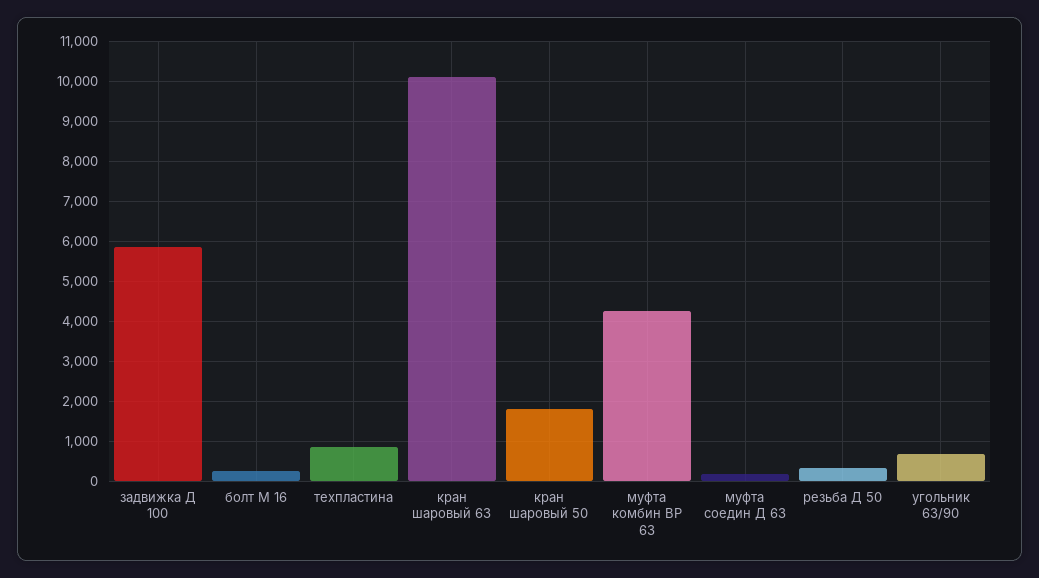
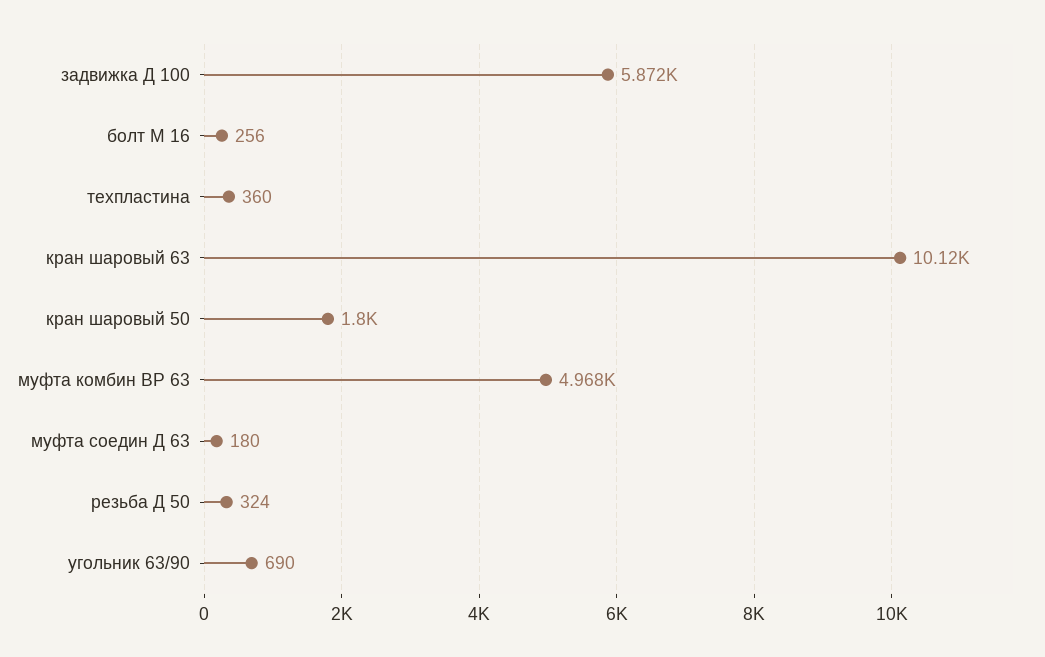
  {
    "задвижка Д 100": 5872,
    "болт М 16": 256,
-   "техпластина": 800,
+   "техпластина": 360,
    "кран шаровый 63": 10120,
    "кран шаровый 50": 1800,
-   "муфта комбин ВР 63": 4200,
+   "муфта комбин ВР 63": 4968,
    "муфта соедин Д 63": 180,
    "резьба Д 50": 324,
    "угольник 63/90": 690
  }

